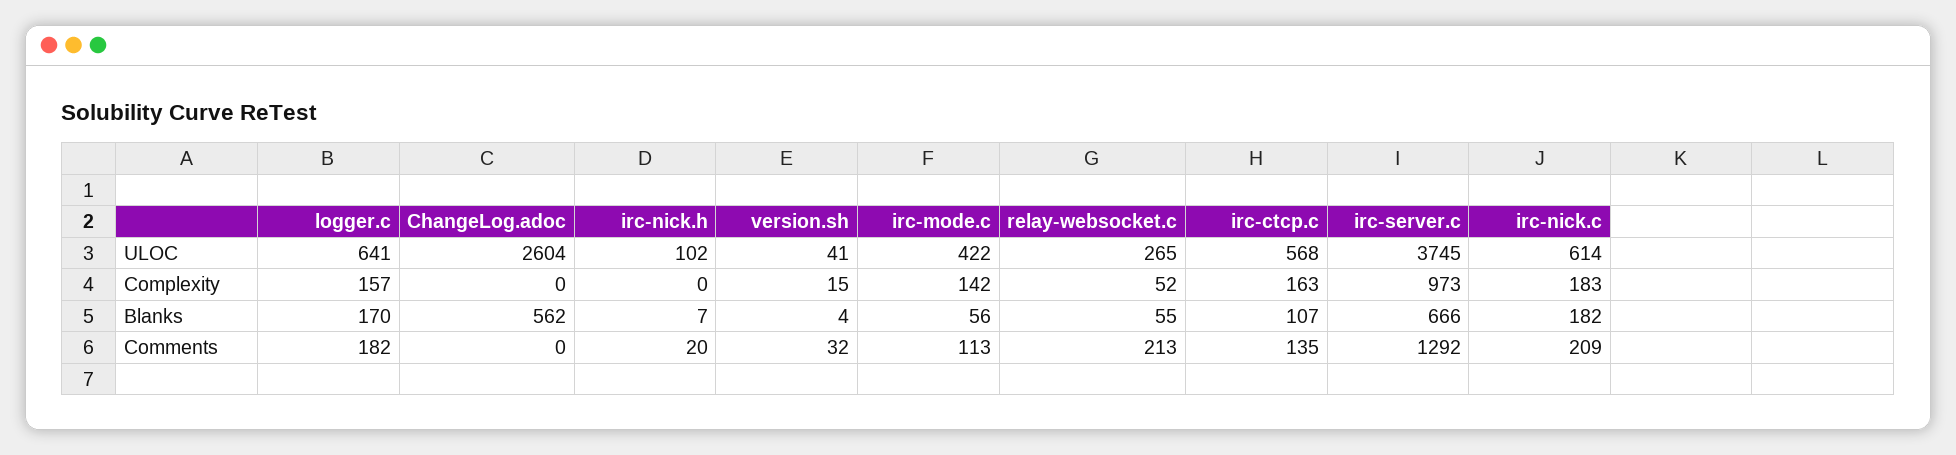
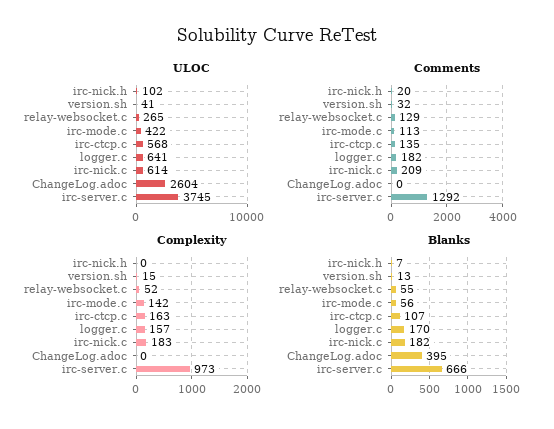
  {
    "ULOC": {
      "logger.c": 641,
      "ChangeLog.adoc": 2604,
      "irc-nick.h": 102,
      "version.sh": 41,
      "irc-mode.c": 422,
      "relay-websocket.c": 265,
      "irc-ctcp.c": 568,
      "irc-server.c": 3745,
      "irc-nick.c": 614
    },
    "Complexity": {
      "logger.c": 157,
      "ChangeLog.adoc": 0,
      "irc-nick.h": 0,
      "version.sh": 15,
      "irc-mode.c": 142,
      "relay-websocket.c": 52,
      "irc-ctcp.c": 163,
      "irc-server.c": 973,
      "irc-nick.c": 183
    },
    "Blanks": {
      "logger.c": 170,
-     "ChangeLog.adoc": 562,
+     "ChangeLog.adoc": 395,
      "irc-nick.h": 7,
-     "version.sh": 4,
+     "version.sh": 13,
      "irc-mode.c": 56,
      "relay-websocket.c": 55,
      "irc-ctcp.c": 107,
      "irc-server.c": 666,
      "irc-nick.c": 182
    },
    "Comments": {
      "logger.c": 182,
      "ChangeLog.adoc": 0,
      "irc-nick.h": 20,
      "version.sh": 32,
      "irc-mode.c": 113,
-     "relay-websocket.c": 213,
+     "relay-websocket.c": 129,
      "irc-ctcp.c": 135,
      "irc-server.c": 1292,
      "irc-nick.c": 209
    }
  }

